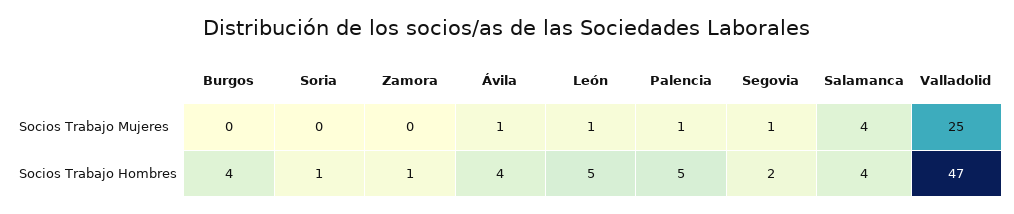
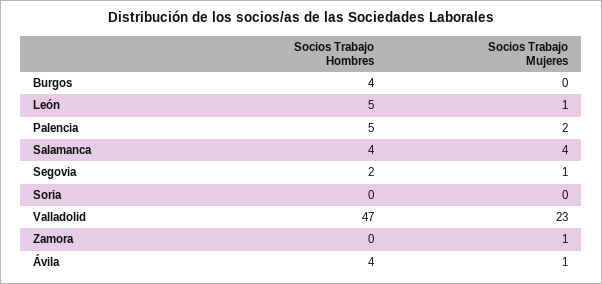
  {
    "Burgos": {
      "Socios Trabajo Mujeres": 0,
      "Socios Trabajo Hombres": 4
    },
    "Soria": {
      "Socios Trabajo Mujeres": 0,
-     "Socios Trabajo Hombres": 1
+     "Socios Trabajo Hombres": 0
    },
    "Zamora": {
-     "Socios Trabajo Mujeres": 0,
+     "Socios Trabajo Mujeres": 1,
-     "Socios Trabajo Hombres": 1
+     "Socios Trabajo Hombres": 0
    },
    "Ávila": {
      "Socios Trabajo Mujeres": 1,
      "Socios Trabajo Hombres": 4
    },
    "León": {
      "Socios Trabajo Mujeres": 1,
      "Socios Trabajo Hombres": 5
    },
    "Palencia": {
-     "Socios Trabajo Mujeres": 1,
+     "Socios Trabajo Mujeres": 2,
      "Socios Trabajo Hombres": 5
    },
    "Segovia": {
      "Socios Trabajo Mujeres": 1,
      "Socios Trabajo Hombres": 2
    },
    "Salamanca": {
      "Socios Trabajo Mujeres": 4,
      "Socios Trabajo Hombres": 4
    },
    "Valladolid": {
-     "Socios Trabajo Mujeres": 25,
+     "Socios Trabajo Mujeres": 23,
      "Socios Trabajo Hombres": 47
    }
  }

